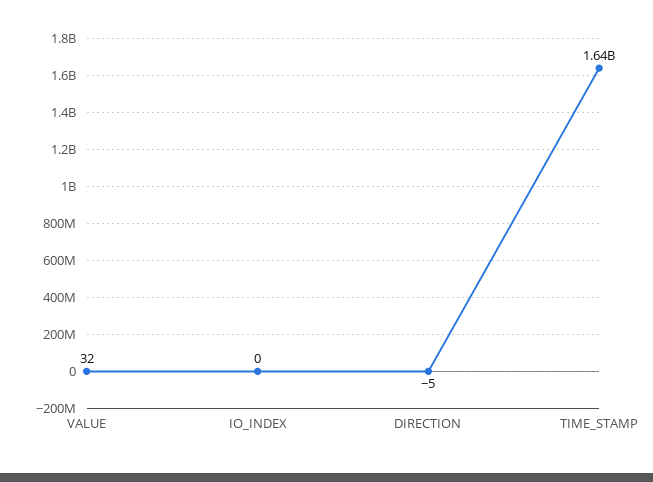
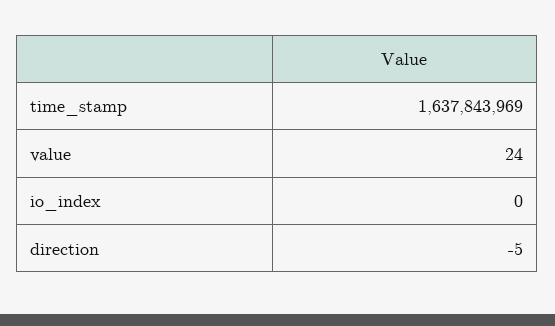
  {
-   "VALUE": 32,
+   "VALUE": 24,
    "IO_INDEX": 0,
    "DIRECTION": -5,
    "TIME_STAMP": 1637843969
  }

